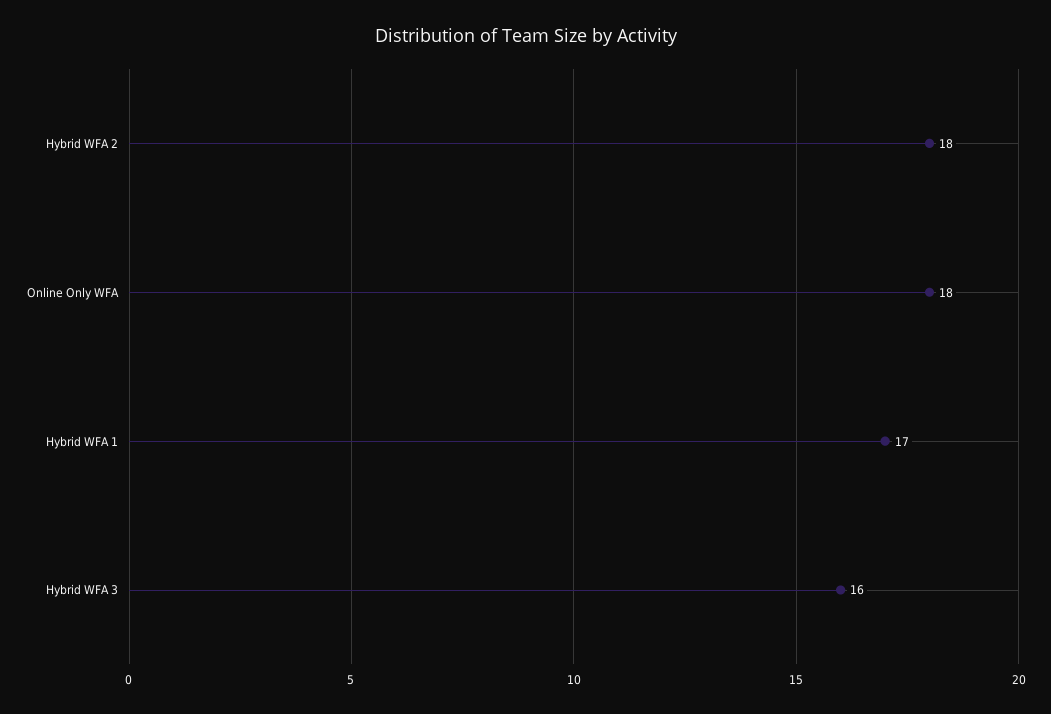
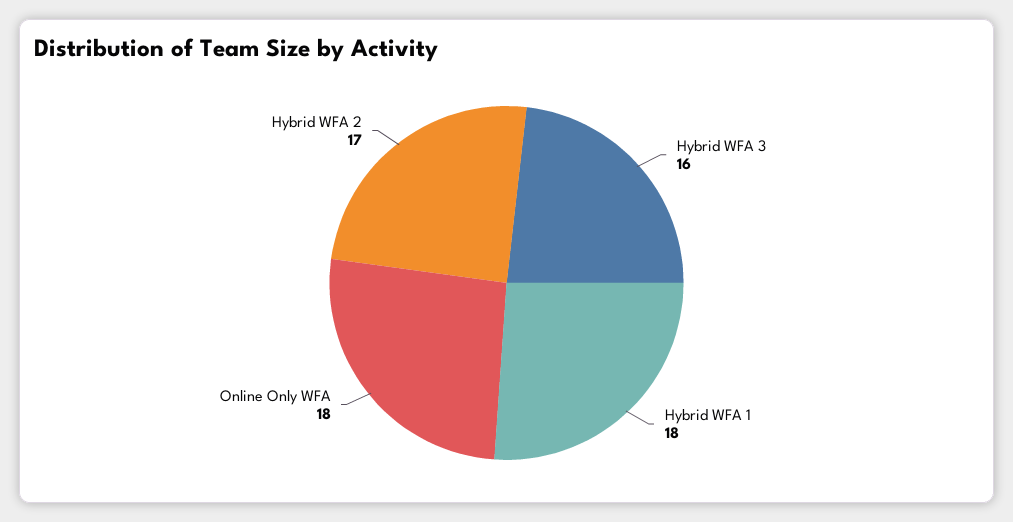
  {
-   "Hybrid WFA 2": 18,
+   "Hybrid WFA 2": 17,
    "Online Only WFA": 18,
-   "Hybrid WFA 1": 17,
+   "Hybrid WFA 1": 18,
    "Hybrid WFA 3": 16
  }

